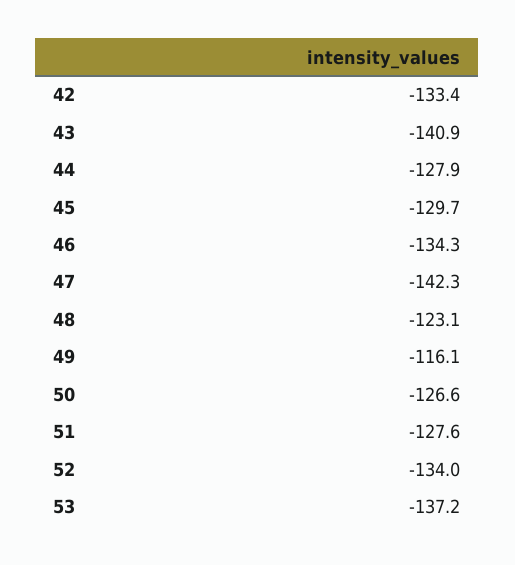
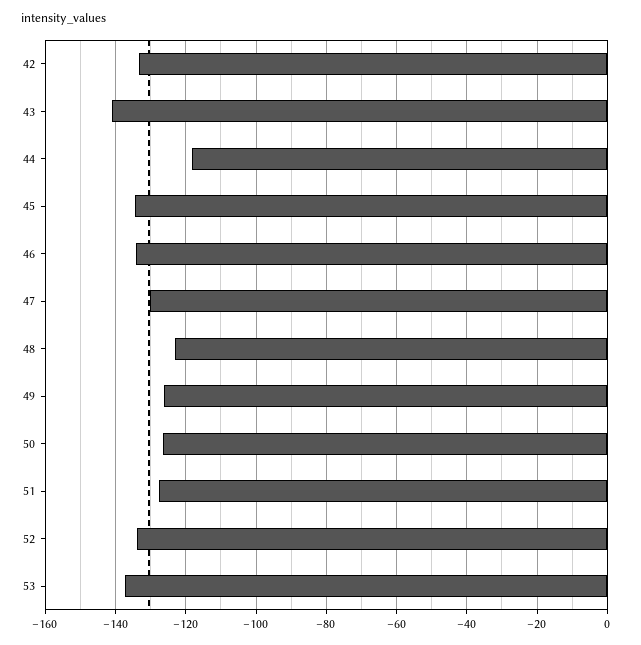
  {
    "42": -133.4,
    "43": -140.9,
-   "44": -127.9,
+   "44": -118,
-   "45": -129.7,
+   "45": -134,
    "46": -134.3,
-   "47": -142.3,
+   "47": -130,
    "48": -123.1,
-   "49": -116.1,
+   "49": -126,
    "50": -126.6,
    "51": -127.6,
    "52": -134,
    "53": -137.2
  }

